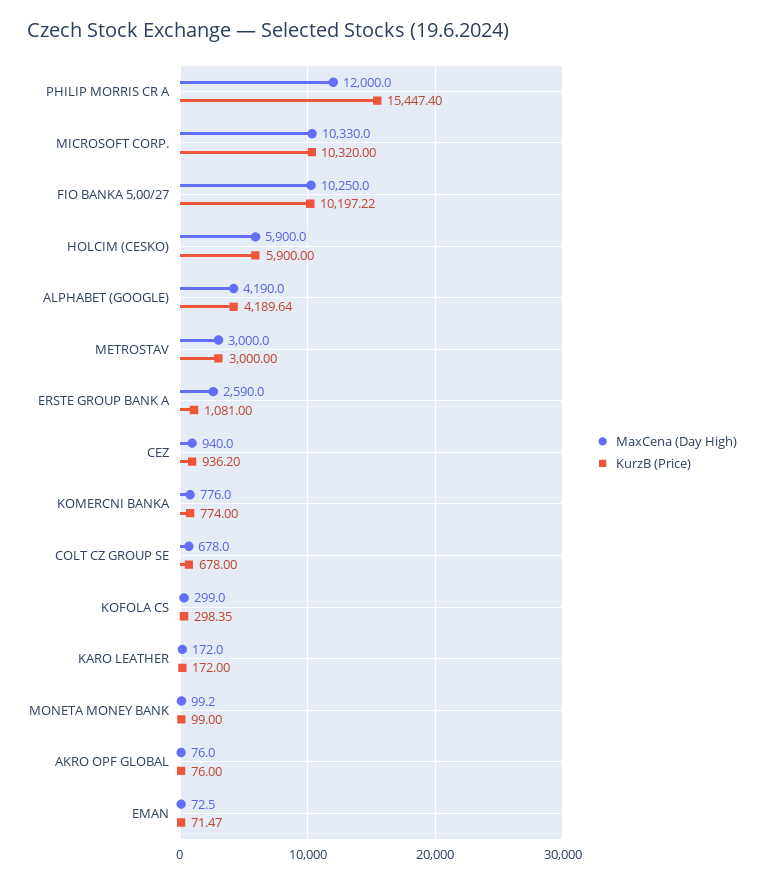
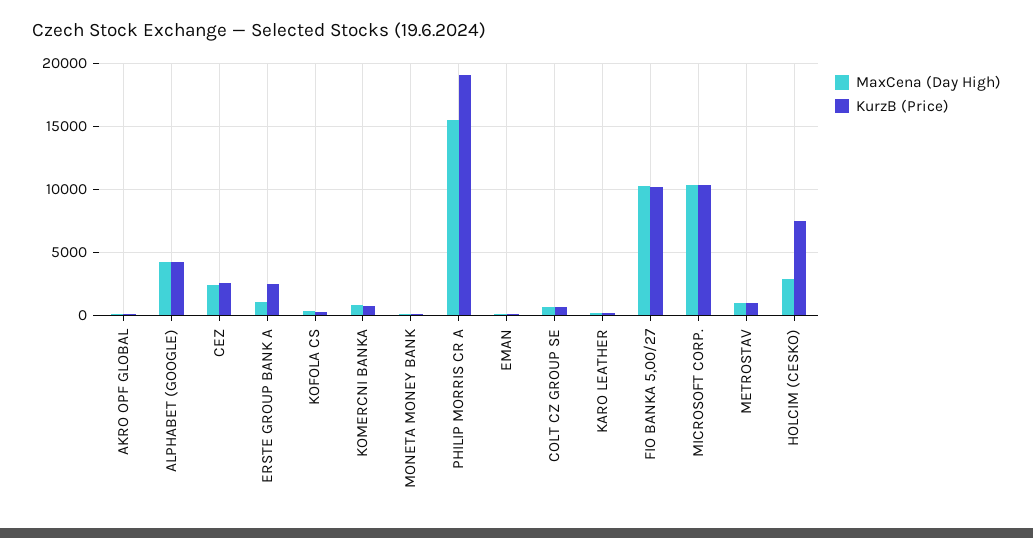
  {
    "MaxCena (Day High)": {
-     "PHILIP MORRIS CR A": 12000,
+     "PHILIP MORRIS CR A": 15500,
      "MICROSOFT CORP.": 10330,
      "FIO BANKA 5,00/27": 10250,
-     "HOLCIM (CESKO)": 5900,
+     "HOLCIM (CESKO)": 3000,
      "ALPHABET (GOOGLE)": 4190,
-     "METROSTAV": 3000,
+     "METROSTAV": 1000,
-     "ERSTE GROUP BANK A": 2590,
+     "ERSTE GROUP BANK A": 1000,
-     "CEZ": 940,
+     "CEZ": 2500,
      "KOMERCNI BANKA": 776,
      "COLT CZ GROUP SE": 678,
      "KOFOLA CS": 299,
      "KARO LEATHER": 172,
      "MONETA MONEY BANK": 99.2,
      "AKRO OPF GLOBAL": 76,
      "EMAN": 72.5
    },
    "KurzB (Price)": {
-     "PHILIP MORRIS CR A": 15447.4,
+     "PHILIP MORRIS CR A": 19000,
      "MICROSOFT CORP.": 10320,
      "FIO BANKA 5,00/27": 10197.22,
-     "HOLCIM (CESKO)": 5900,
+     "HOLCIM (CESKO)": 7500,
      "ALPHABET (GOOGLE)": 4189.64,
-     "METROSTAV": 3000,
+     "METROSTAV": 1000,
-     "ERSTE GROUP BANK A": 1081,
+     "ERSTE GROUP BANK A": 2500,
-     "CEZ": 936.2,
+     "CEZ": 2500,
      "KOMERCNI BANKA": 774,
      "COLT CZ GROUP SE": 678,
      "KOFOLA CS": 298.35,
      "KARO LEATHER": 172,
      "MONETA MONEY BANK": 99,
      "AKRO OPF GLOBAL": 76,
      "EMAN": 71.47
    }
  }

